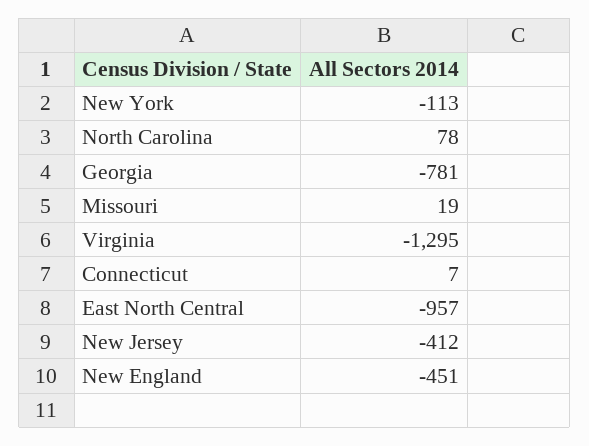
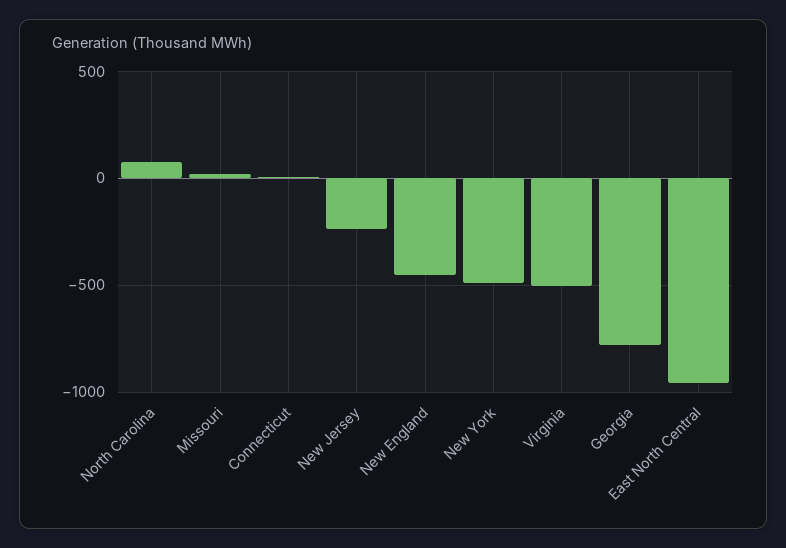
  {
-   "New York": -113,
+   "New York": -500,
    "North Carolina": 78,
    "Georgia": -781,
    "Missouri": 19,
-   "Virginia": -1295,
+   "Virginia": -500,
    "Connecticut": 7,
    "East North Central": -957,
-   "New Jersey": -412,
+   "New Jersey": -250,
    "New England": -451
  }

